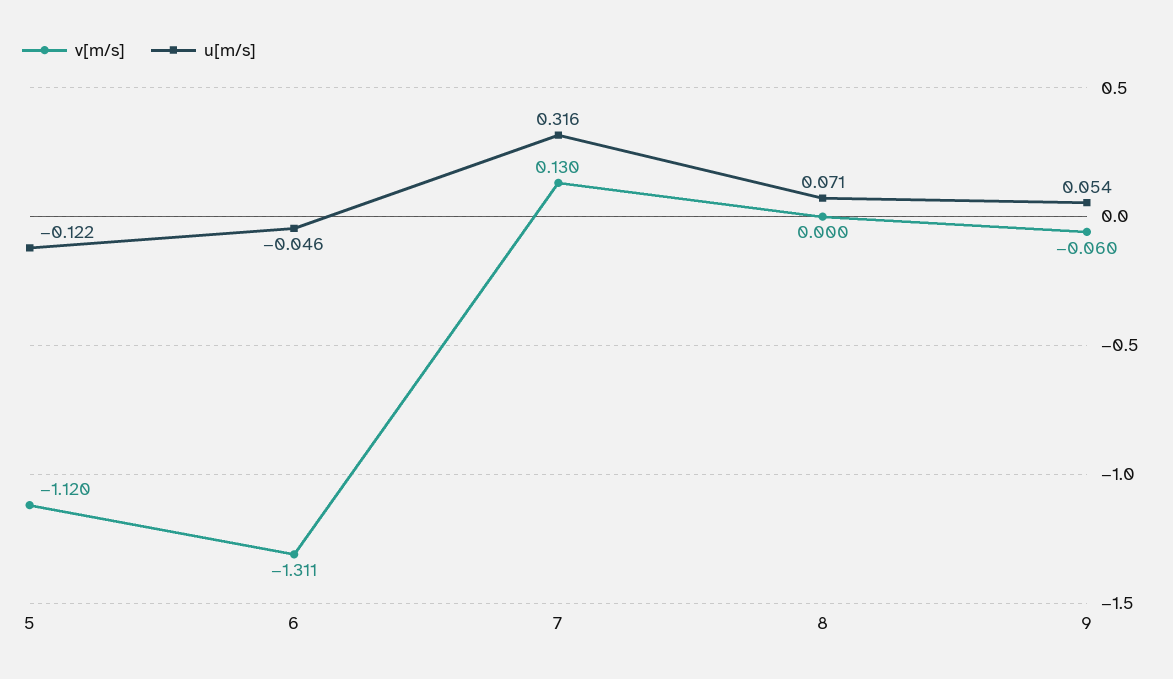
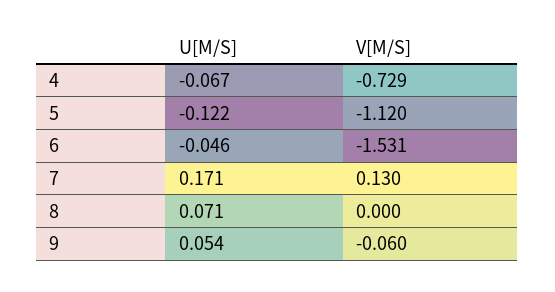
  {
    "v[m/s]": {
      "5": -1.12,
-     "6": -1.311,
+     "6": -1.531,
      "7": 0.13,
      "8": 0,
-     "9": -0.06
+     "9": -0.06,
+     "4": -0.729
    },
    "u[m/s]": {
      "5": -0.122,
      "6": -0.046,
-     "7": 0.316,
+     "7": 0.171,
      "8": 0.071,
-     "9": 0.054
+     "9": 0.054,
+     "4": -0.067
    }
  }

